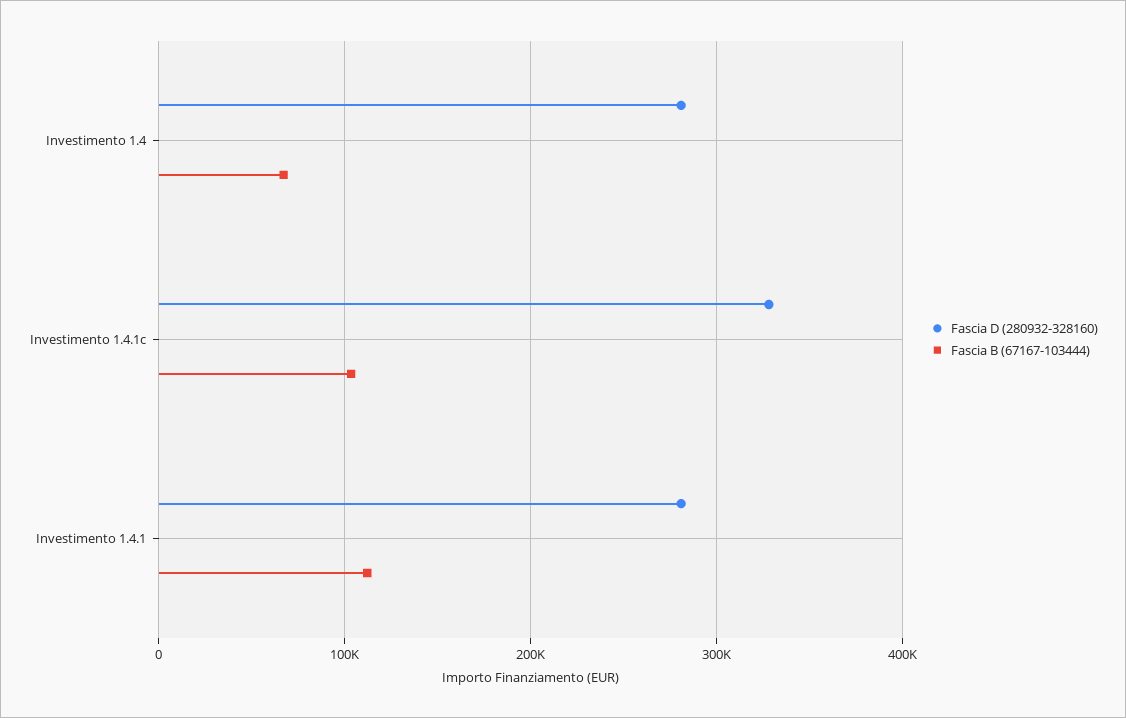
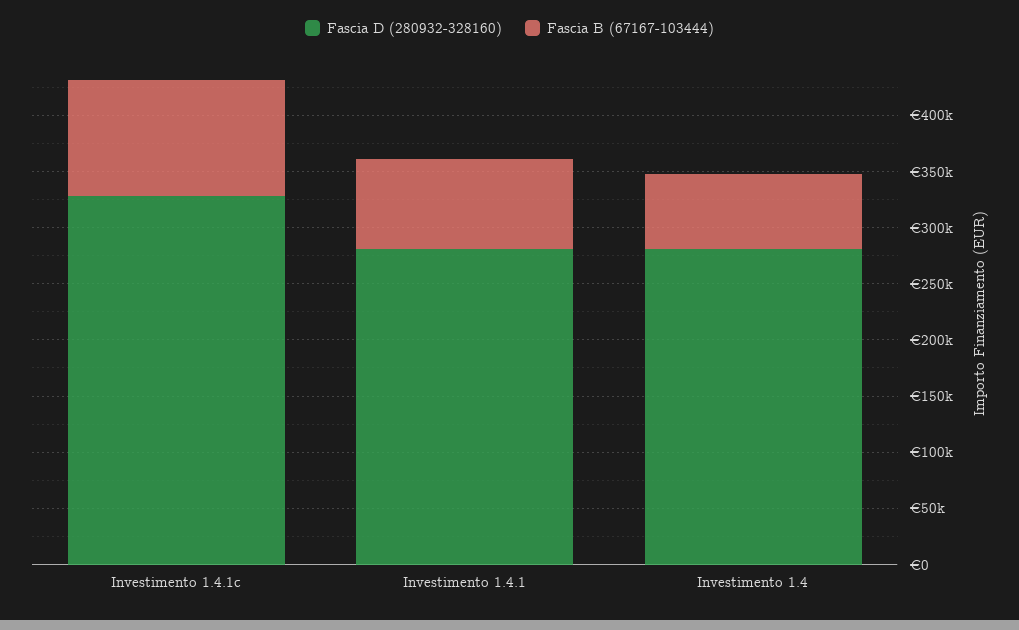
  {
    "Fascia D (280932-328160)": {
      "Investimento 1.4": 280000,
      "Investimento 1.4.1c": 330000,
      "Investimento 1.4.1": 280000
    },
    "Fascia B (67167-103444)": {
      "Investimento 1.4": 70000,
      "Investimento 1.4.1c": 100000,
-     "Investimento 1.4.1": 110000
+     "Investimento 1.4.1": 80000
    }
  }

